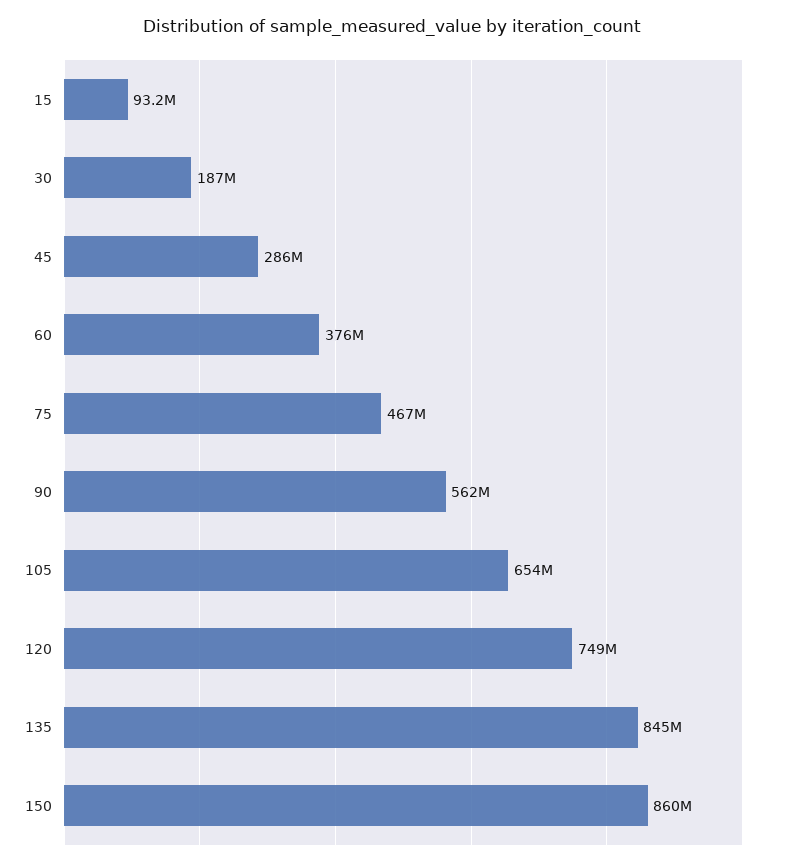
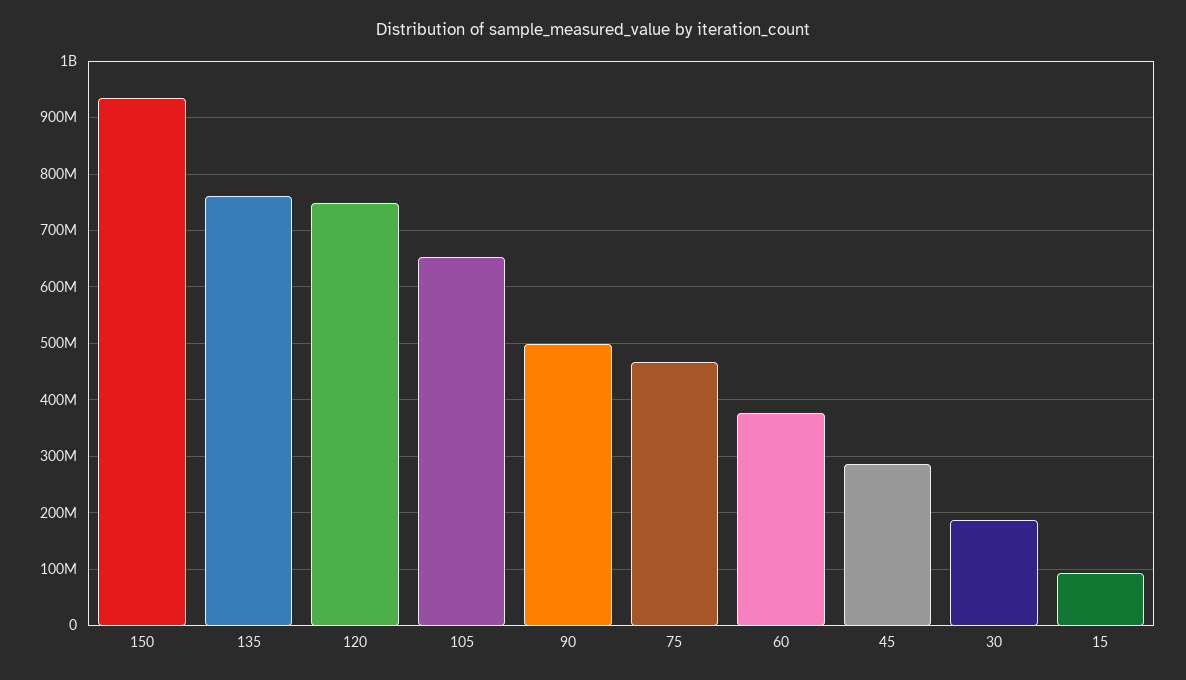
  {
    "15": 93200000,
    "30": 187000000,
    "45": 286000000,
    "60": 376000000,
    "75": 467000000,
-   "90": 562000000,
+   "90": 500000000,
    "105": 654000000,
    "120": 749000000,
-   "135": 845000000,
+   "135": 760000000,
-   "150": 860000000
+   "150": 940000000
  }

